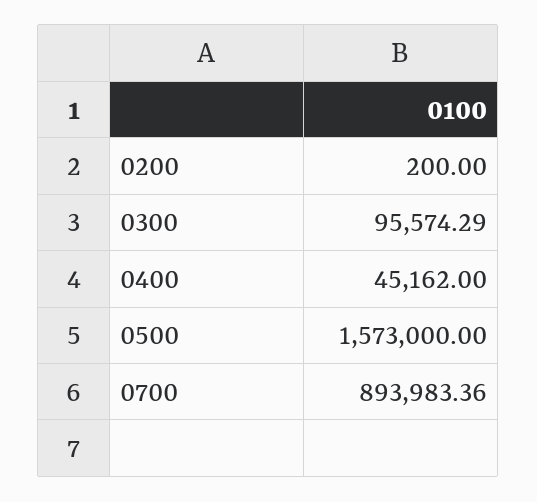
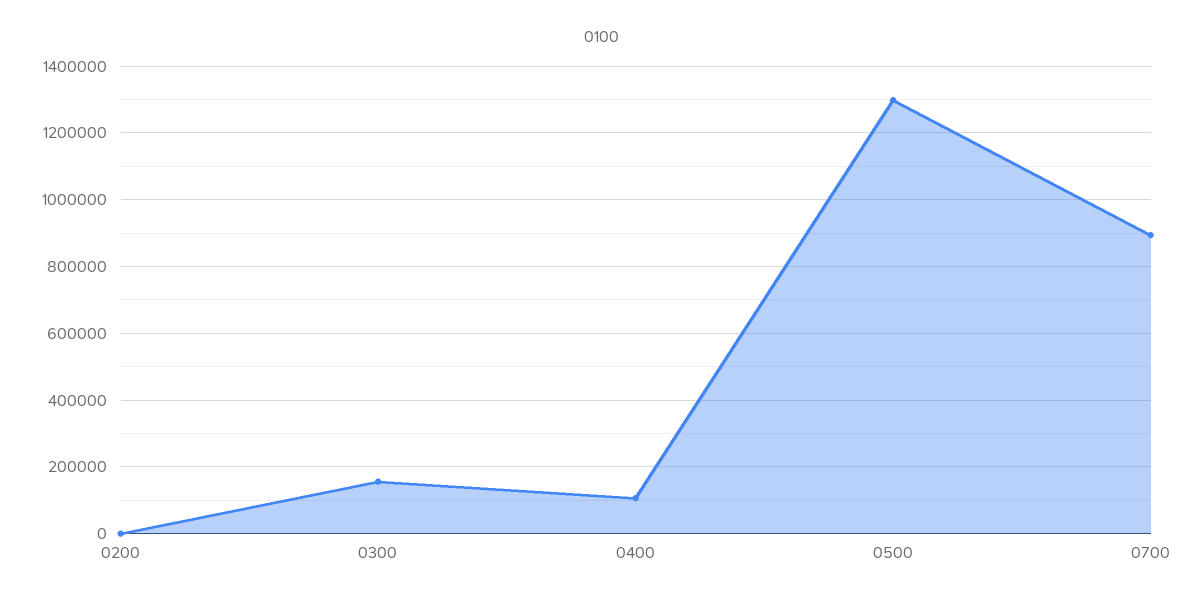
  {
    "0200": 200,
-   "0300": 95574.29,
+   "0300": 160000,
-   "0400": 45162,
+   "0400": 100000,
-   "0500": 1573000,
+   "0500": 1300000,
    "0700": 893983.36
  }

